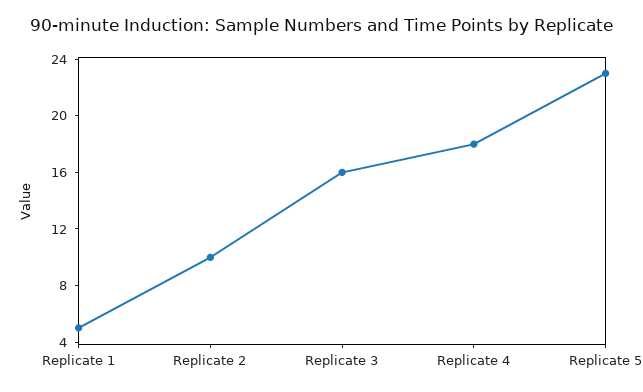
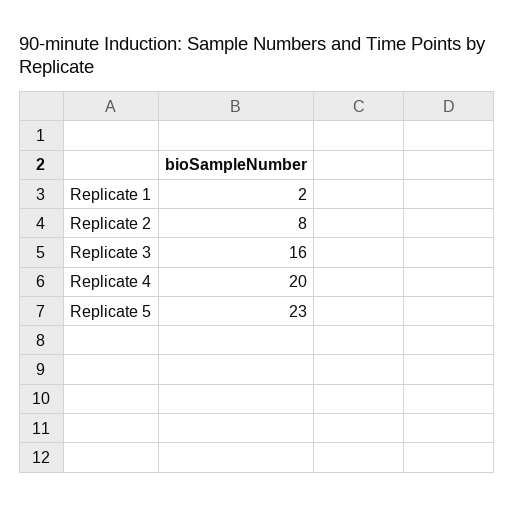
  {
-   "Replicate 1": 5,
+   "Replicate 1": 2,
-   "Replicate 2": 10,
+   "Replicate 2": 8,
    "Replicate 3": 16,
-   "Replicate 4": 18,
+   "Replicate 4": 20,
    "Replicate 5": 23
  }

